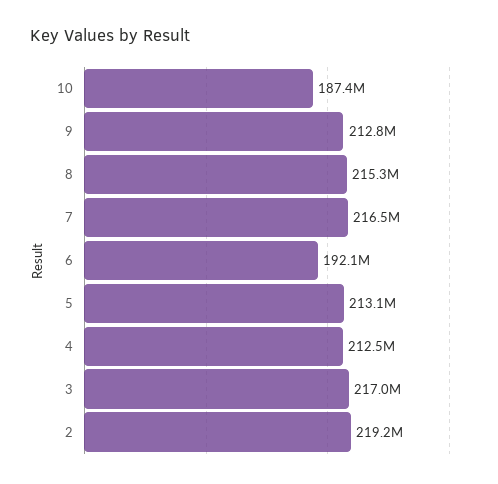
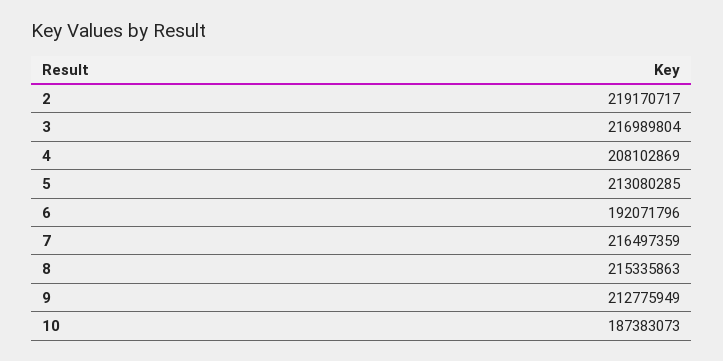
  {
    "10": 187383073,
    "9": 212775949,
    "8": 215335863,
    "7": 216497359,
    "6": 192071796,
    "5": 213080285,
-   "4": 212500000,
+   "4": 208102869,
    "3": 216989804,
    "2": 219170717
  }

